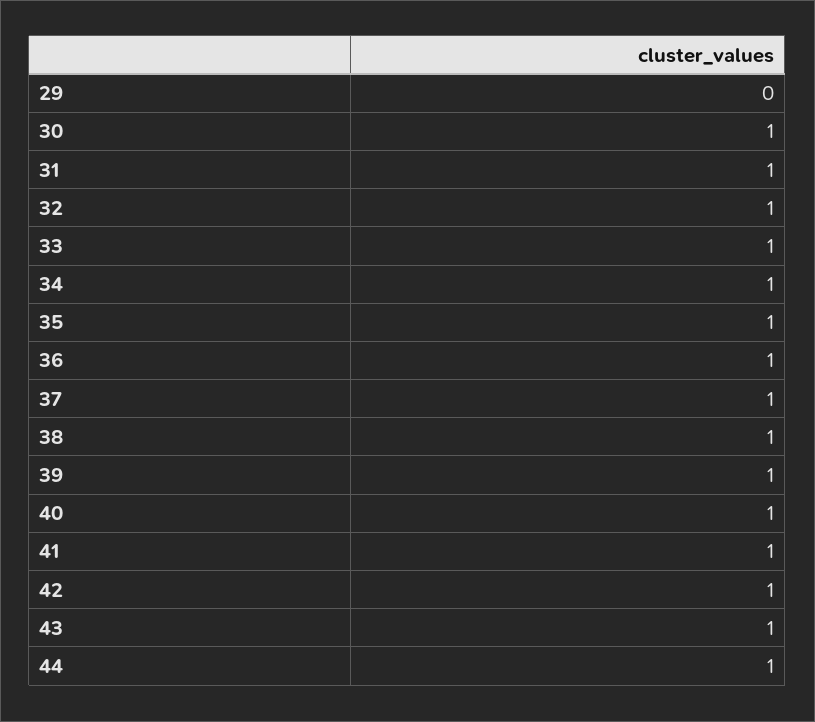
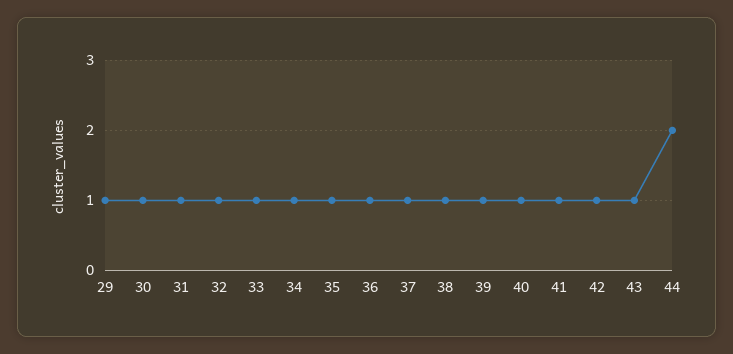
  {
-   "29": 0,
+   "29": 1,
    "30": 1,
    "31": 1,
    "32": 1,
    "33": 1,
    "34": 1,
    "35": 1,
    "36": 1,
    "37": 1,
    "38": 1,
    "39": 1,
    "40": 1,
    "41": 1,
    "42": 1,
    "43": 1,
-   "44": 1
+   "44": 2
  }

